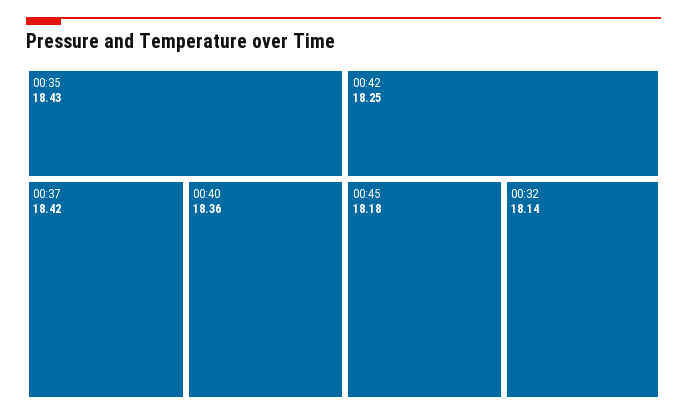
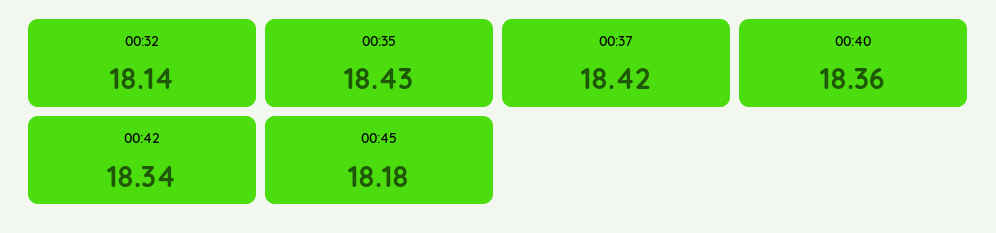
  {
    "00:35": 18.43,
    "00:37": 18.42,
    "00:40": 18.36,
-   "00:42": 18.25,
+   "00:42": 18.34,
    "00:45": 18.18,
    "00:32": 18.14
  }

